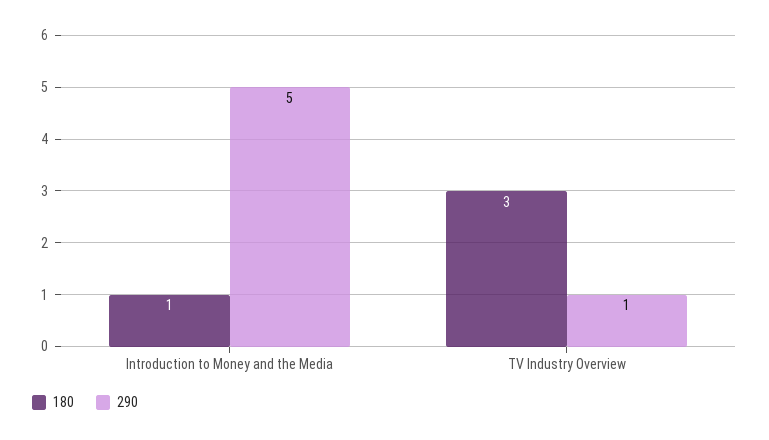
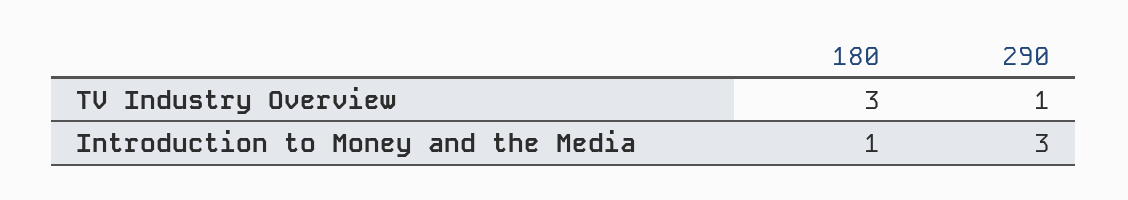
  {
    "180": {
      "Introduction to Money and the Media": 1,
      "TV Industry Overview": 3
    },
    "290": {
-     "Introduction to Money and the Media": 5,
+     "Introduction to Money and the Media": 3,
      "TV Industry Overview": 1
    }
  }

